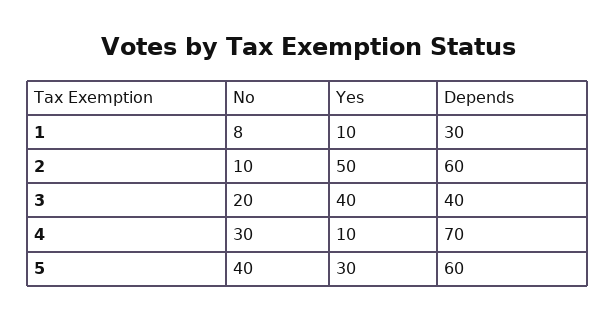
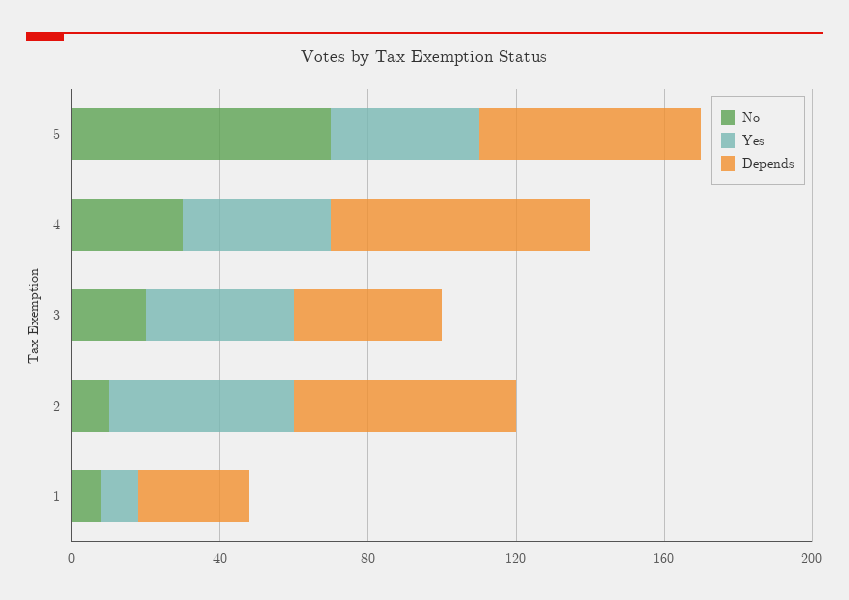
  {
    "No": {
      "1": 8,
      "2": 10,
      "3": 20,
      "4": 30,
-     "5": 40
+     "5": 70
    },
    "Yes": {
      "1": 10,
      "2": 50,
      "3": 40,
-     "4": 10,
+     "4": 40,
-     "5": 30
+     "5": 40
    },
    "Depends": {
      "1": 30,
      "2": 60,
      "3": 40,
      "4": 70,
      "5": 60
    }
  }

